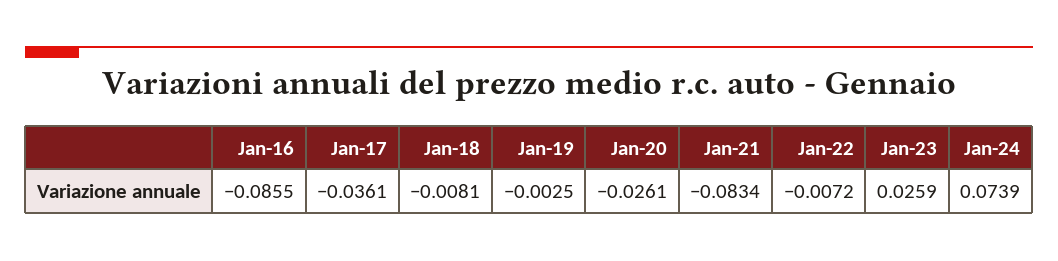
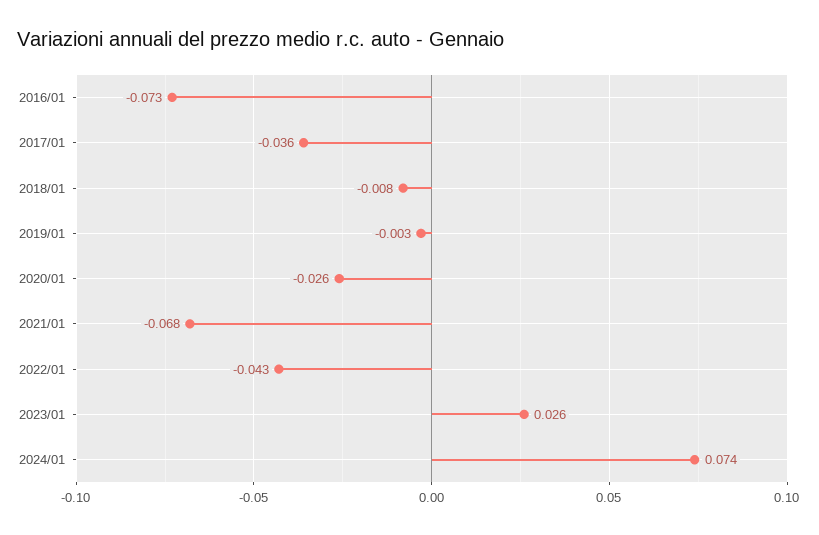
  {
-   "Jan-16": -0.0855,
+   "Jan-16": -0.073,
    "Jan-17": -0.0361,
    "Jan-18": -0.0081,
    "Jan-19": -0.0025,
    "Jan-20": -0.0261,
-   "Jan-21": -0.0834,
+   "Jan-21": -0.068,
-   "Jan-22": -0.0072,
+   "Jan-22": -0.043,
    "Jan-23": 0.0259,
    "Jan-24": 0.0739
  }

